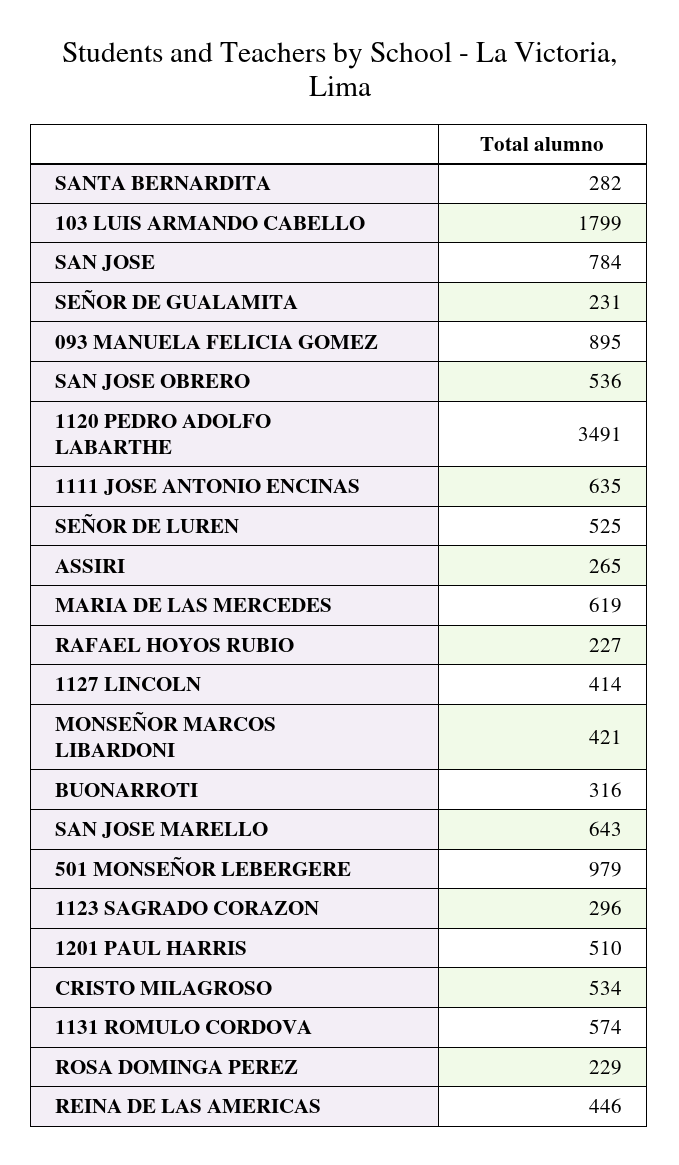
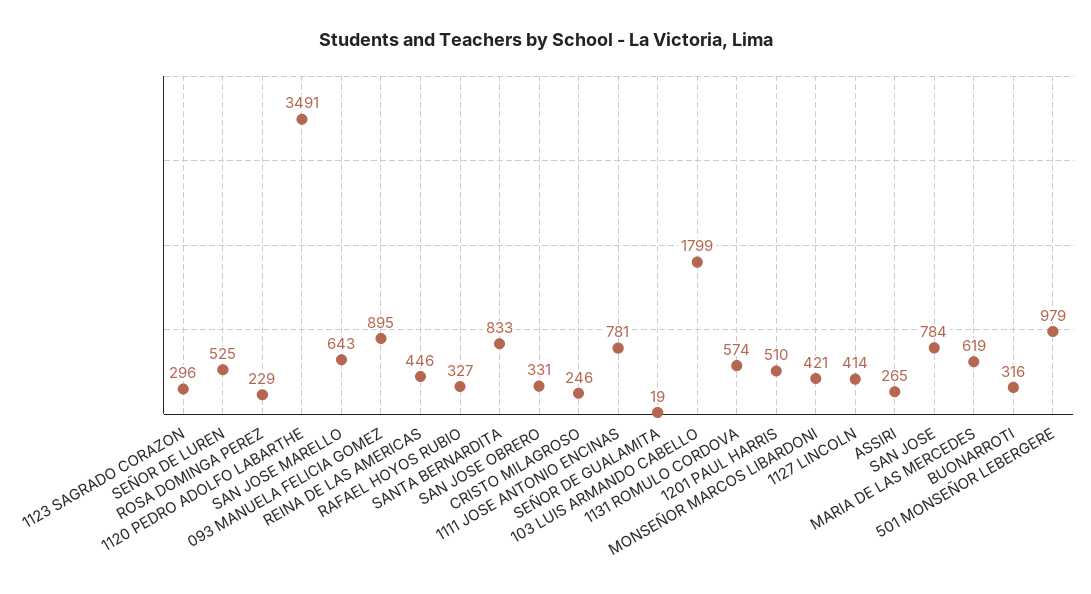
  {
-   "SANTA BERNARDITA": 282,
+   "SANTA BERNARDITA": 833,
    "103 LUIS ARMANDO CABELLO": 1799,
    "SAN JOSE": 784,
-   "SEÑOR DE GUALAMITA": 231,
+   "SEÑOR DE GUALAMITA": 19,
    "093 MANUELA FELICIA GOMEZ": 895,
-   "SAN JOSE OBRERO": 536,
+   "SAN JOSE OBRERO": 331,
    "1120 PEDRO ADOLFO LABARTHE": 3491,
-   "1111 JOSE ANTONIO ENCINAS": 635,
+   "1111 JOSE ANTONIO ENCINAS": 781,
    "SEÑOR DE LUREN": 525,
    "ASSIRI": 265,
    "MARIA DE LAS MERCEDES": 619,
-   "RAFAEL HOYOS RUBIO": 227,
+   "RAFAEL HOYOS RUBIO": 327,
    "1127 LINCOLN": 414,
    "MONSEÑOR MARCOS LIBARDONI": 421,
    "BUONARROTI": 316,
    "SAN JOSE MARELLO": 643,
    "501 MONSEÑOR LEBERGERE": 979,
    "1123 SAGRADO CORAZON": 296,
    "1201 PAUL HARRIS": 510,
-   "CRISTO MILAGROSO": 534,
+   "CRISTO MILAGROSO": 246,
    "1131 ROMULO CORDOVA": 574,
    "ROSA DOMINGA PEREZ": 229,
    "REINA DE LAS AMERICAS": 446
  }

